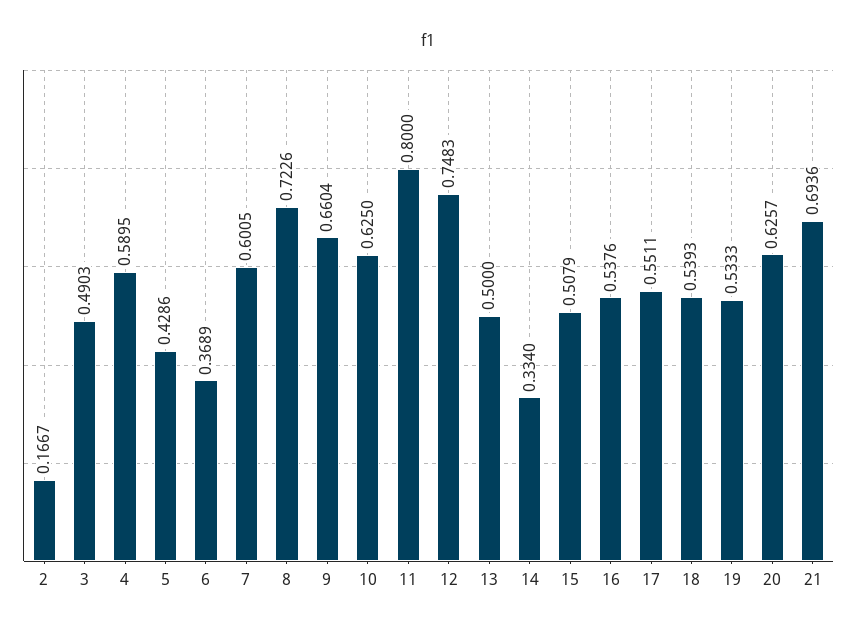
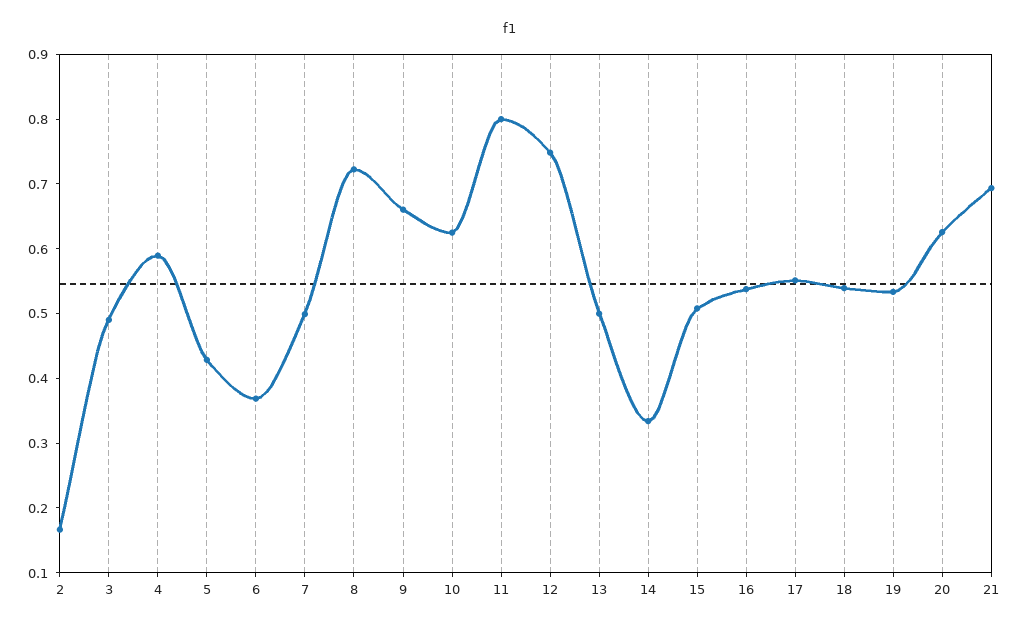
  {
    "2": 0.1667,
    "3": 0.4903,
    "4": 0.5895,
    "5": 0.4286,
    "6": 0.3689,
-   "7": 0.6005,
+   "7": 0.5,
    "8": 0.7226,
    "9": 0.6604,
    "10": 0.625,
    "11": 0.8,
    "12": 0.7483,
    "13": 0.5,
    "14": 0.334,
    "15": 0.5079,
    "16": 0.5376,
    "17": 0.5511,
    "18": 0.5393,
    "19": 0.5333,
    "20": 0.6257,
    "21": 0.6936
  }

